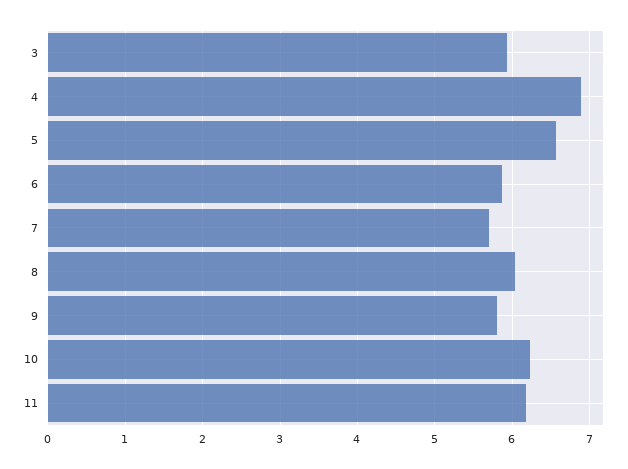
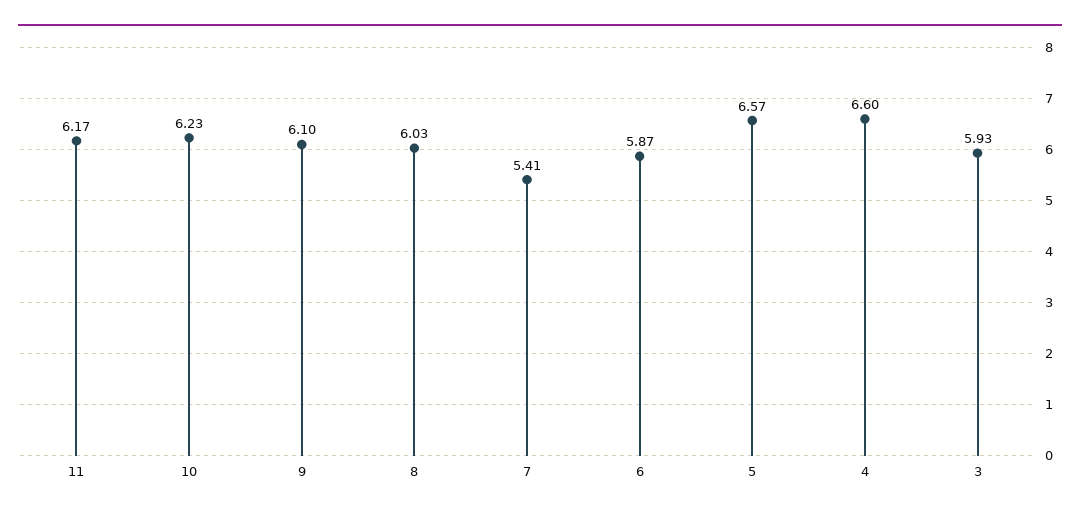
  {
    "3": 5.93,
-   "4": 6.9,
+   "4": 6.6,
    "5": 6.57,
    "6": 5.87,
-   "7": 5.7,
+   "7": 5.41,
    "8": 6.03,
-   "9": 5.8,
+   "9": 6.1,
    "10": 6.23,
    "11": 6.17
  }

